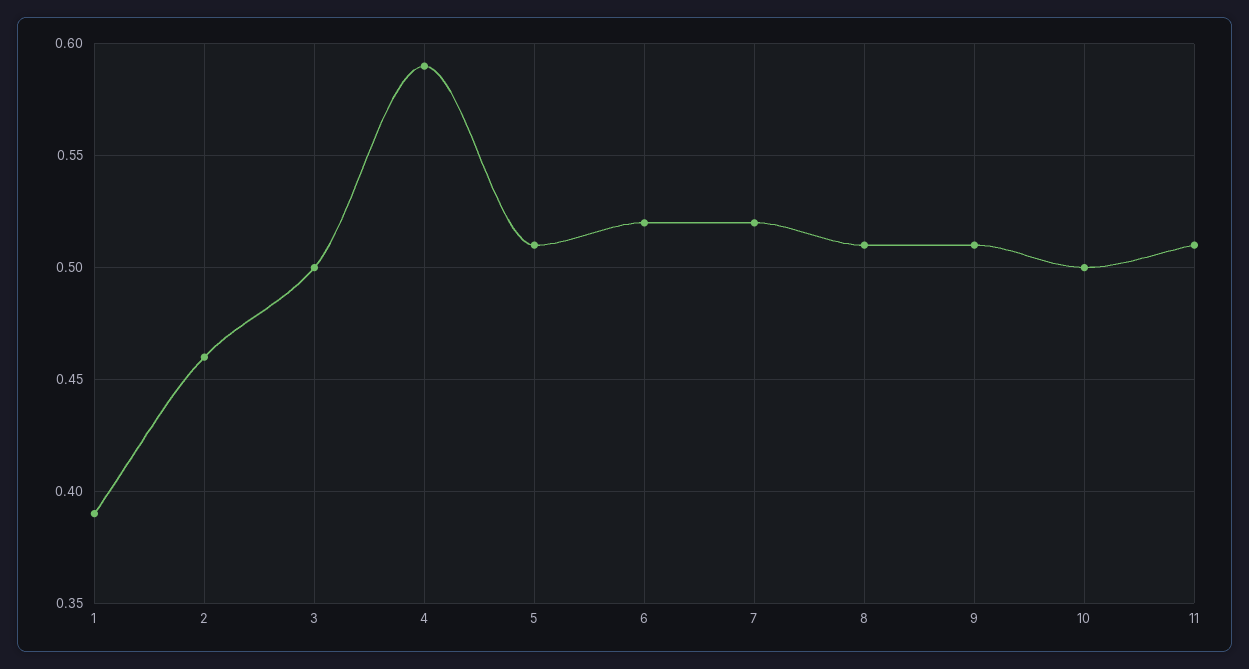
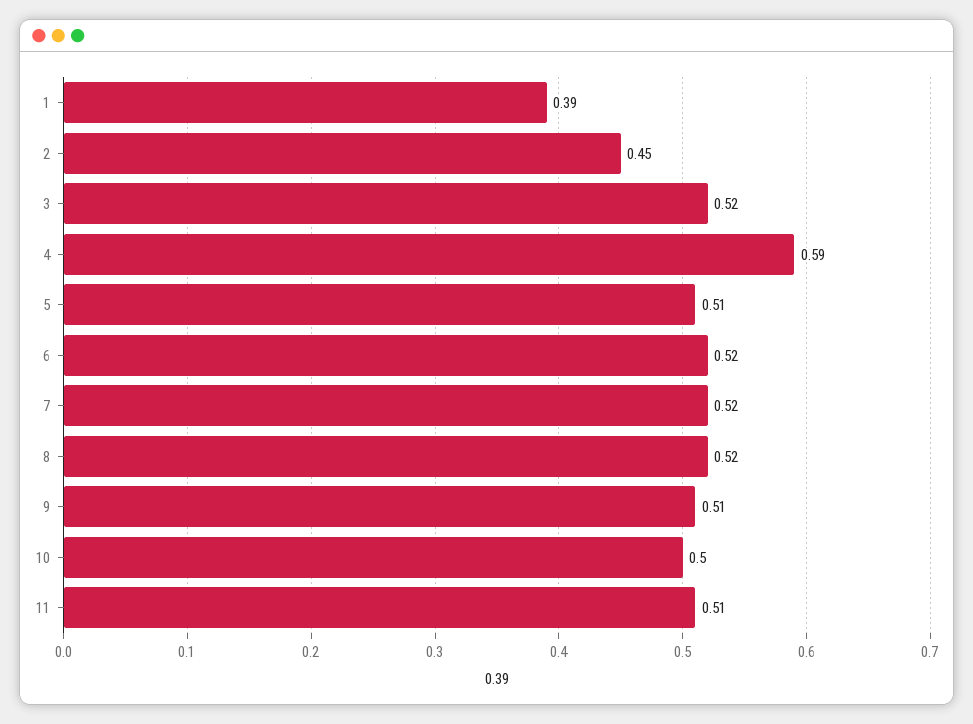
  {
    "1": 0.39,
-   "2": 0.46,
+   "2": 0.45,
-   "3": 0.5,
+   "3": 0.52,
    "4": 0.59,
    "5": 0.51,
    "6": 0.52,
    "7": 0.52,
-   "8": 0.51,
+   "8": 0.52,
    "9": 0.51,
    "10": 0.5,
    "11": 0.51
  }

